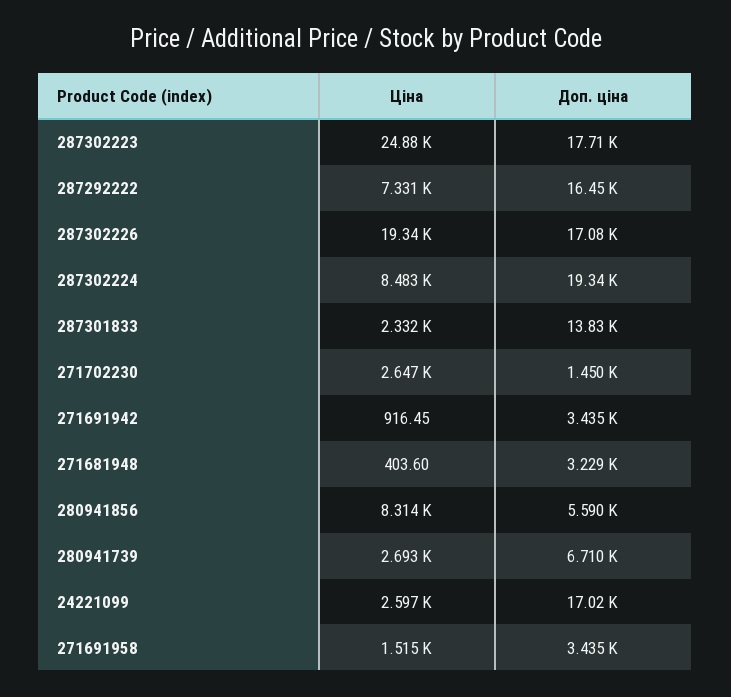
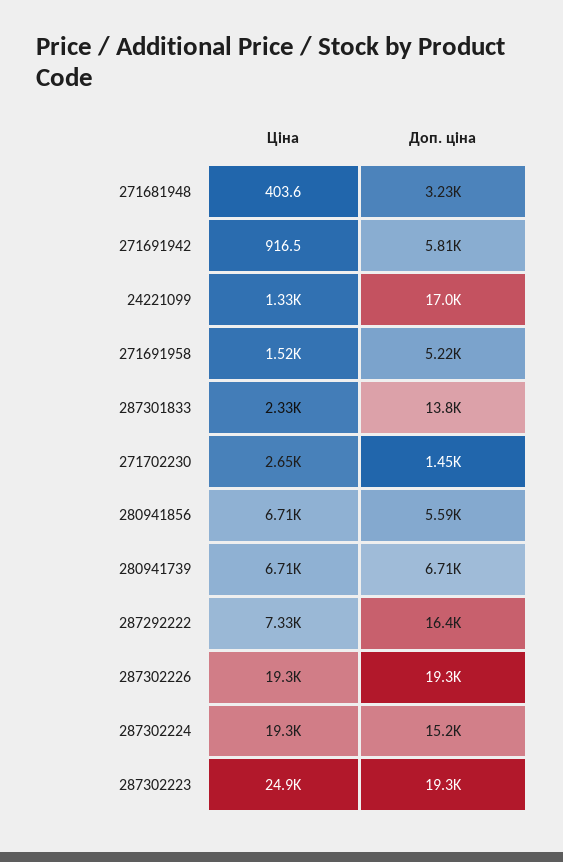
  {
    "Ціна": {
      "287302223": 24880,
      "287292222": 7331,
      "287302226": 19340,
-     "287302224": 8483,
+     "287302224": 19300,
      "287301833": 2332,
      "271702230": 2647,
      "271691942": 916.45,
      "271681948": 403.6,
-     "280941856": 8314,
+     "280941856": 6710,
-     "280941739": 2693,
+     "280941739": 6710,
-     "24221099": 2597,
+     "24221099": 1330,
      "271691958": 1515
    },
    "Доп. ціна": {
-     "287302223": 17710,
+     "287302223": 19300,
      "287292222": 16450,
-     "287302226": 17080,
+     "287302226": 19300,
-     "287302224": 19340,
+     "287302224": 15200,
      "287301833": 13830,
      "271702230": 1450,
-     "271691942": 3435,
+     "271691942": 5810,
      "271681948": 3229,
      "280941856": 5590,
      "280941739": 6710,
      "24221099": 17020,
-     "271691958": 3435
+     "271691958": 5220
    }
  }

